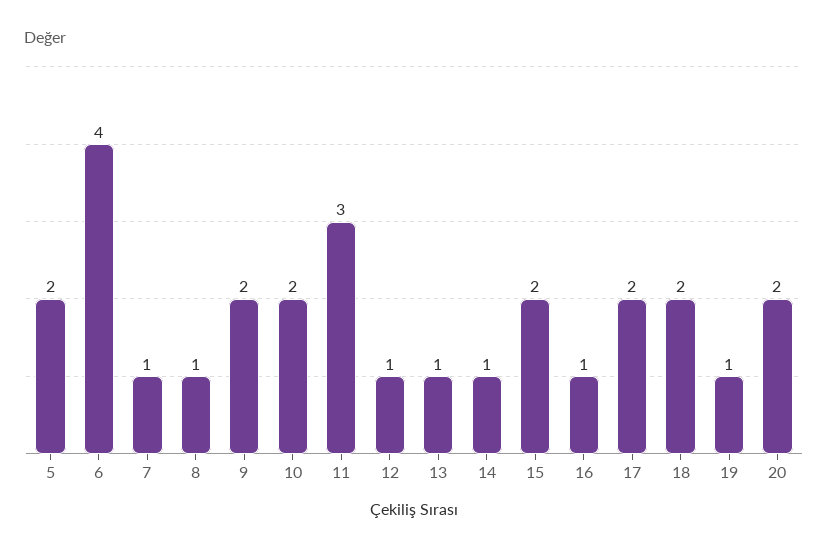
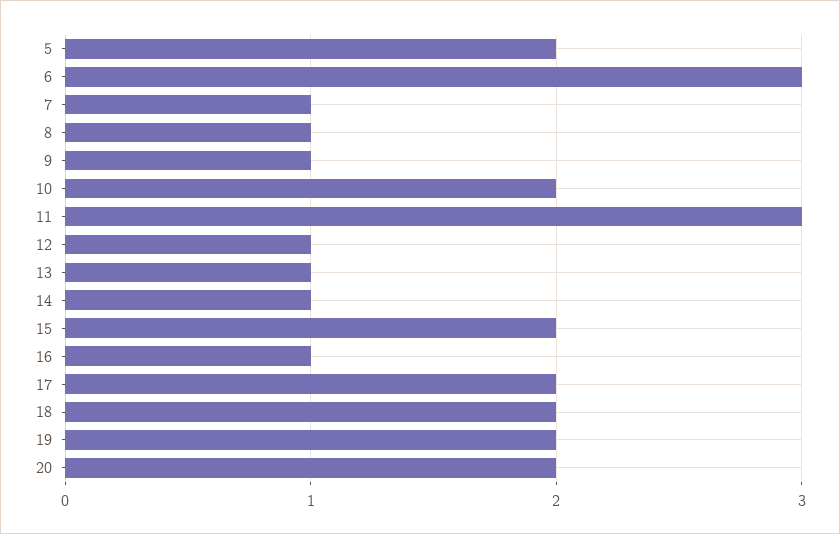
  {
    "5": 2,
-   "6": 4,
+   "6": 3,
    "7": 1,
    "8": 1,
-   "9": 2,
+   "9": 1,
    "10": 2,
    "11": 3,
    "12": 1,
    "13": 1,
    "14": 1,
    "15": 2,
    "16": 1,
    "17": 2,
    "18": 2,
-   "19": 1,
+   "19": 2,
    "20": 2
  }

